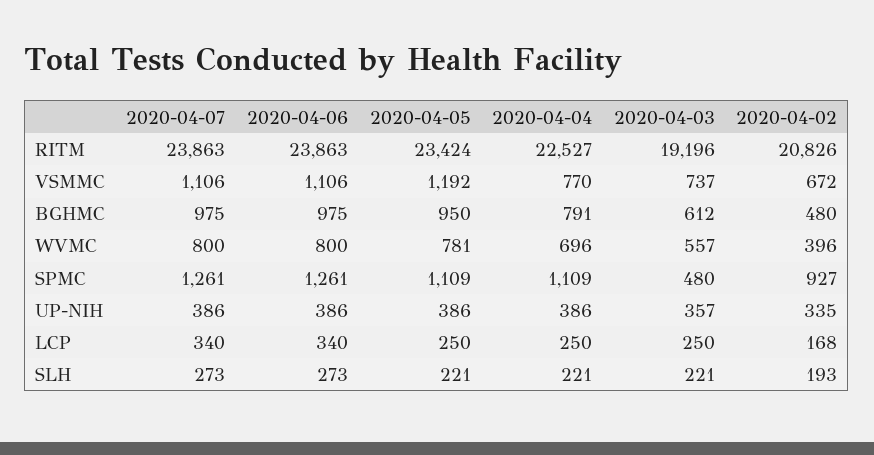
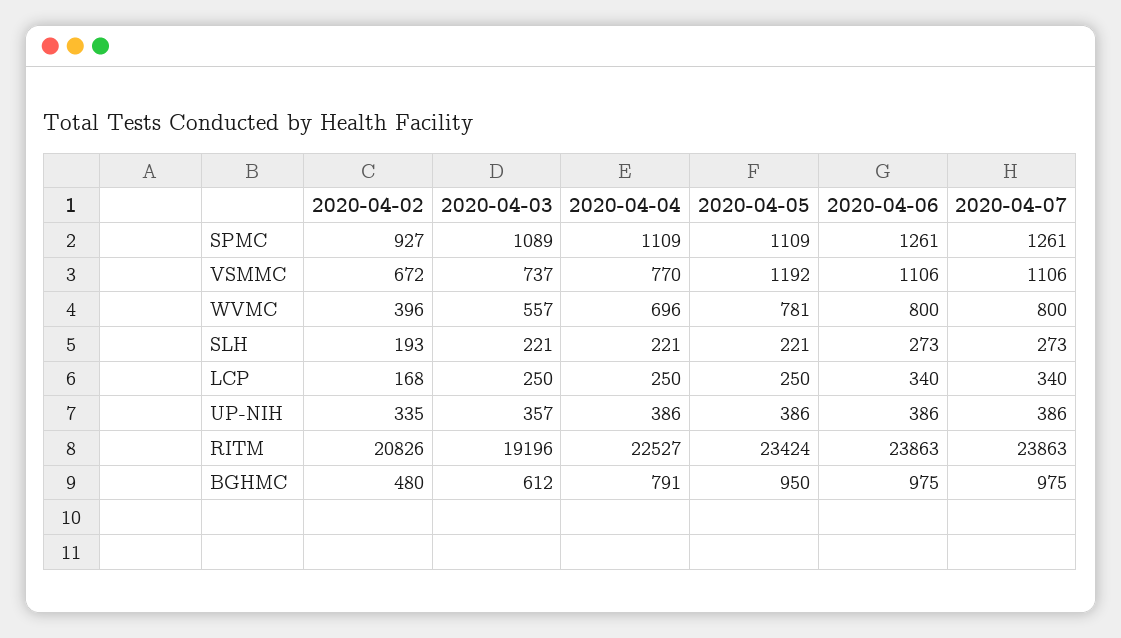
  {
    "2020-04-07": {
      "RITM": 23863,
      "VSMMC": 1106,
      "BGHMC": 975,
      "WVMC": 800,
      "SPMC": 1261,
      "UP-NIH": 386,
      "LCP": 340,
      "SLH": 273
    },
    "2020-04-06": {
      "RITM": 23863,
      "VSMMC": 1106,
      "BGHMC": 975,
      "WVMC": 800,
      "SPMC": 1261,
      "UP-NIH": 386,
      "LCP": 340,
      "SLH": 273
    },
    "2020-04-05": {
      "RITM": 23424,
      "VSMMC": 1192,
      "BGHMC": 950,
      "WVMC": 781,
      "SPMC": 1109,
      "UP-NIH": 386,
      "LCP": 250,
      "SLH": 221
    },
    "2020-04-04": {
      "RITM": 22527,
      "VSMMC": 770,
      "BGHMC": 791,
      "WVMC": 696,
      "SPMC": 1109,
      "UP-NIH": 386,
      "LCP": 250,
      "SLH": 221
    },
    "2020-04-03": {
      "RITM": 19196,
      "VSMMC": 737,
      "BGHMC": 612,
      "WVMC": 557,
-     "SPMC": 480,
+     "SPMC": 1089,
      "UP-NIH": 357,
      "LCP": 250,
      "SLH": 221
    },
    "2020-04-02": {
      "RITM": 20826,
      "VSMMC": 672,
      "BGHMC": 480,
      "WVMC": 396,
      "SPMC": 927,
      "UP-NIH": 335,
      "LCP": 168,
      "SLH": 193
    }
  }

